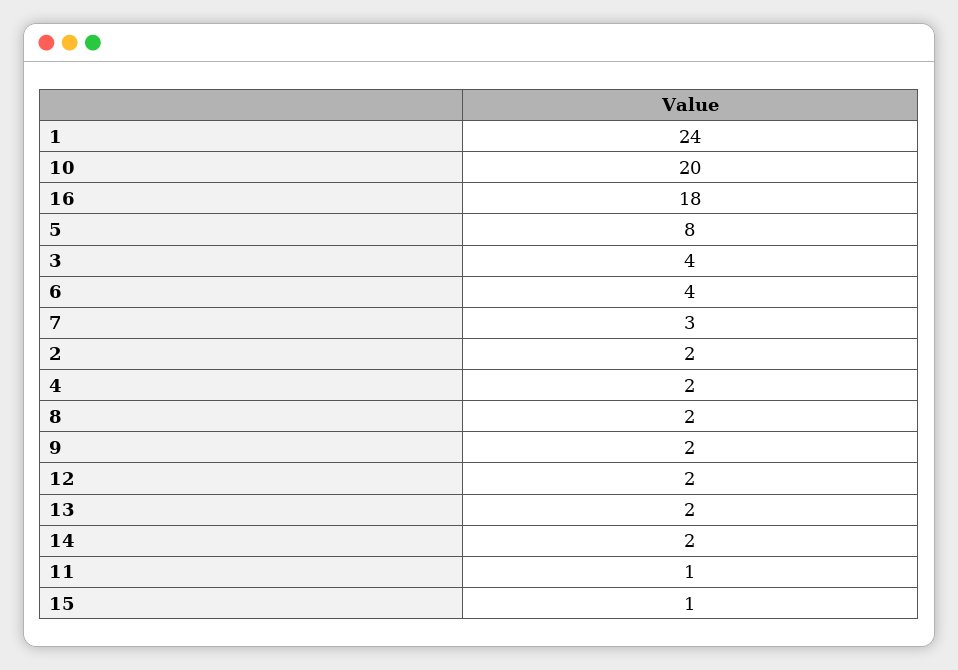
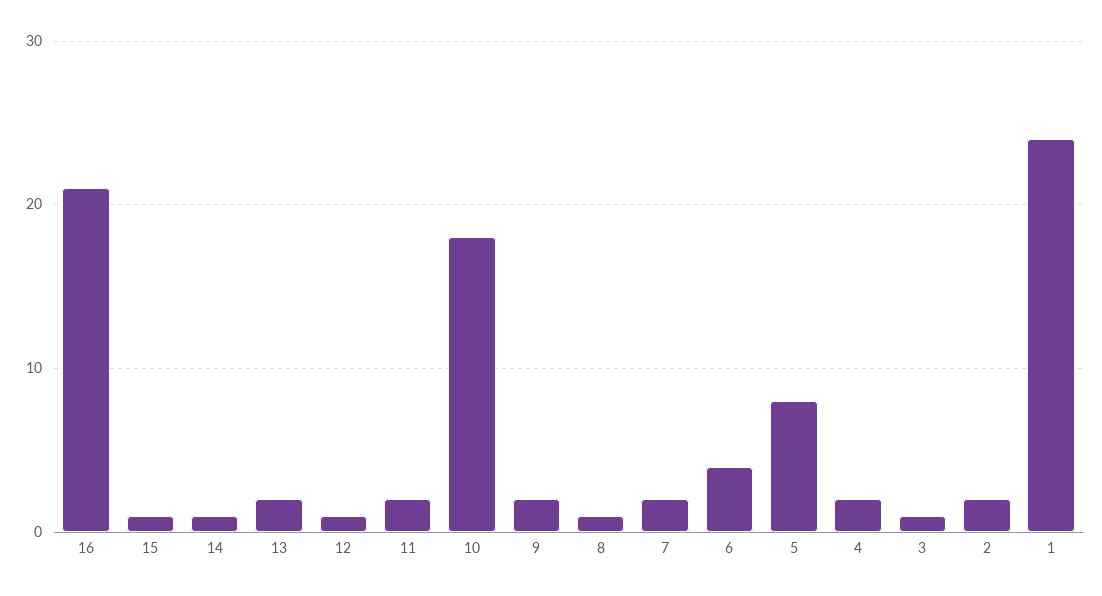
  {
    "1": 24,
-   "10": 20,
+   "10": 18,
-   "16": 18,
+   "16": 21,
    "5": 8,
-   "3": 4,
+   "3": 1,
    "6": 4,
-   "7": 3,
+   "7": 2,
    "2": 2,
    "4": 2,
-   "8": 2,
+   "8": 1,
    "9": 2,
-   "12": 2,
+   "12": 1,
    "13": 2,
-   "14": 2,
+   "14": 1,
-   "11": 1,
+   "11": 2,
    "15": 1
  }

